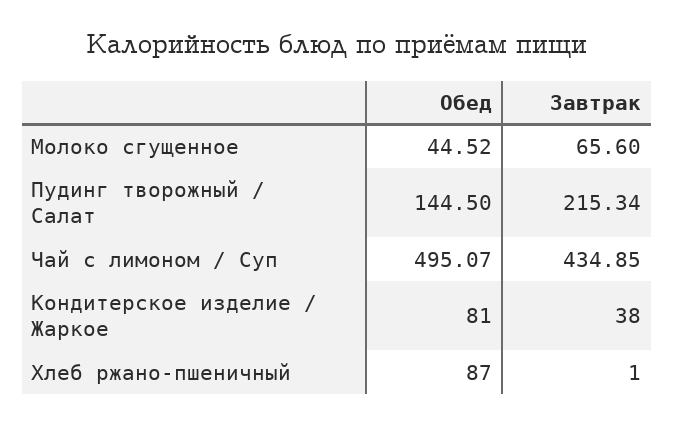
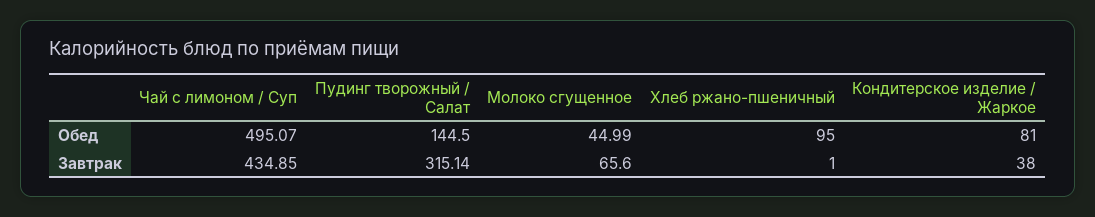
  {
    "Обед": {
-     "Молоко сгущенное": 44.52,
+     "Молоко сгущенное": 44.99,
      "Пудинг творожный / Салат": 144.5,
      "Чай с лимоном / Суп": 495.07,
      "Кондитерское изделие / Жаркое": 81,
-     "Хлеб ржано-пшеничный": 87
+     "Хлеб ржано-пшеничный": 95
    },
    "Завтрак": {
      "Молоко сгущенное": 65.6,
-     "Пудинг творожный / Салат": 215.34,
+     "Пудинг творожный / Салат": 315.14,
      "Чай с лимоном / Суп": 434.85,
      "Кондитерское изделие / Жаркое": 38,
      "Хлеб ржано-пшеничный": 1
    }
  }

